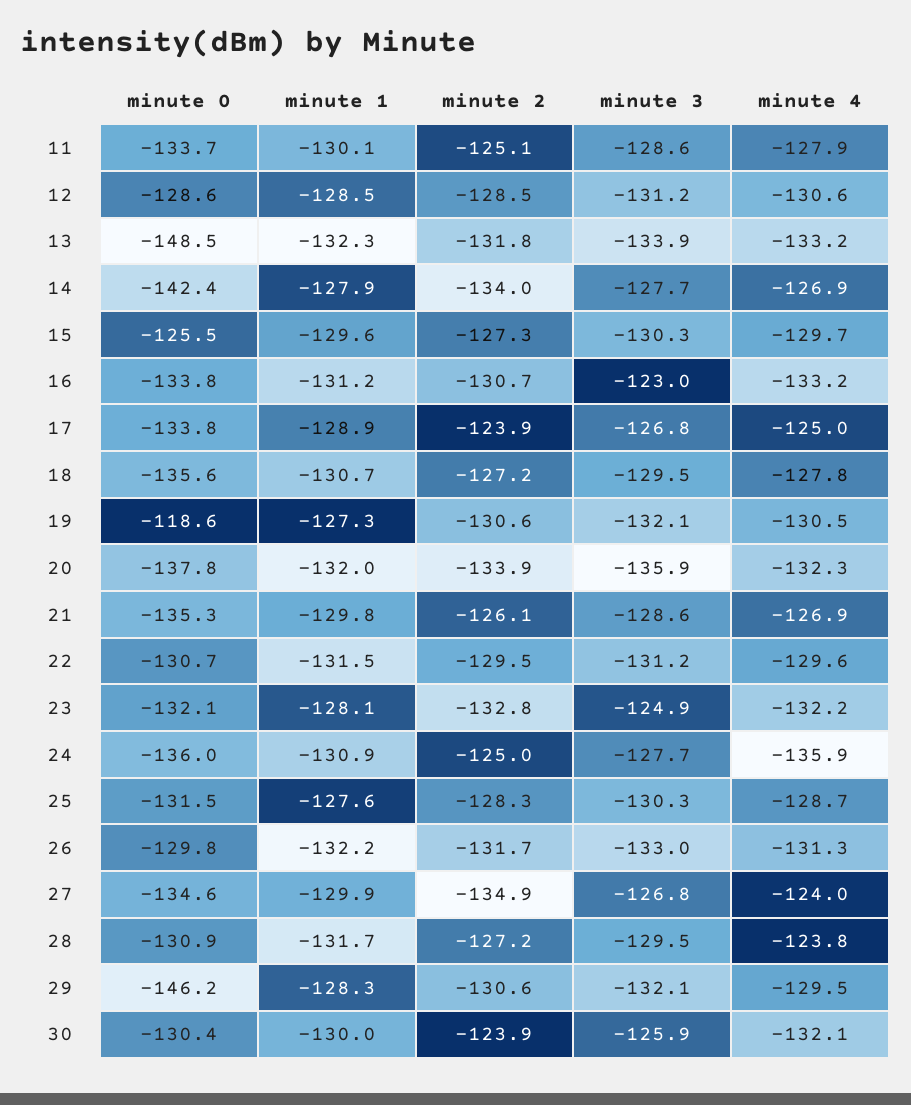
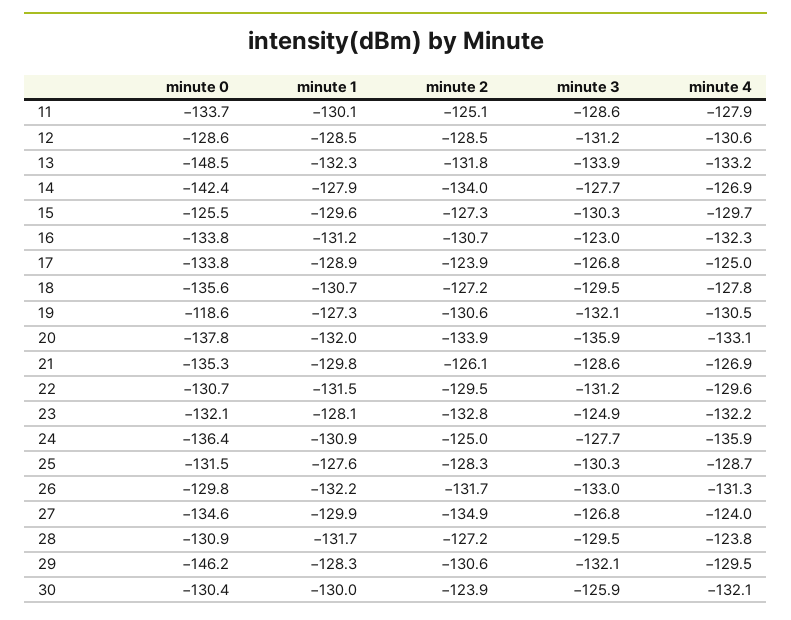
  {
    "minute 0": {
      "11": -133.7,
      "12": -128.6,
      "13": -148.5,
      "14": -142.4,
      "15": -125.5,
      "16": -133.8,
      "17": -133.8,
      "18": -135.6,
      "19": -118.6,
      "20": -137.8,
      "21": -135.3,
      "22": -130.7,
      "23": -132.1,
-     "24": -136,
+     "24": -136.4,
      "25": -131.5,
      "26": -129.8,
      "27": -134.6,
      "28": -130.9,
      "29": -146.2,
      "30": -130.4
    },
    "minute 1": {
      "11": -130.1,
      "12": -128.5,
      "13": -132.3,
      "14": -127.9,
      "15": -129.6,
      "16": -131.2,
      "17": -128.9,
      "18": -130.7,
      "19": -127.3,
      "20": -132,
      "21": -129.8,
      "22": -131.5,
      "23": -128.1,
      "24": -130.9,
      "25": -127.6,
      "26": -132.2,
      "27": -129.9,
      "28": -131.7,
      "29": -128.3,
      "30": -130
    },
    "minute 2": {
      "11": -125.1,
      "12": -128.5,
      "13": -131.8,
      "14": -134,
      "15": -127.3,
      "16": -130.7,
      "17": -123.9,
      "18": -127.2,
      "19": -130.6,
      "20": -133.9,
      "21": -126.1,
      "22": -129.5,
      "23": -132.8,
      "24": -125,
      "25": -128.3,
      "26": -131.7,
      "27": -134.9,
      "28": -127.2,
      "29": -130.6,
      "30": -123.9
    },
    "minute 3": {
      "11": -128.6,
      "12": -131.2,
      "13": -133.9,
      "14": -127.7,
      "15": -130.3,
      "16": -123,
      "17": -126.8,
      "18": -129.5,
      "19": -132.1,
      "20": -135.9,
      "21": -128.6,
      "22": -131.2,
      "23": -124.9,
      "24": -127.7,
      "25": -130.3,
      "26": -133,
      "27": -126.8,
      "28": -129.5,
      "29": -132.1,
      "30": -125.9
    },
    "minute 4": {
      "11": -127.9,
      "12": -130.6,
      "13": -133.2,
      "14": -126.9,
      "15": -129.7,
-     "16": -133.2,
+     "16": -132.3,
      "17": -125,
      "18": -127.8,
      "19": -130.5,
-     "20": -132.3,
+     "20": -133.1,
      "21": -126.9,
      "22": -129.6,
      "23": -132.2,
      "24": -135.9,
      "25": -128.7,
      "26": -131.3,
      "27": -124,
      "28": -123.8,
      "29": -129.5,
      "30": -132.1
    }
  }

